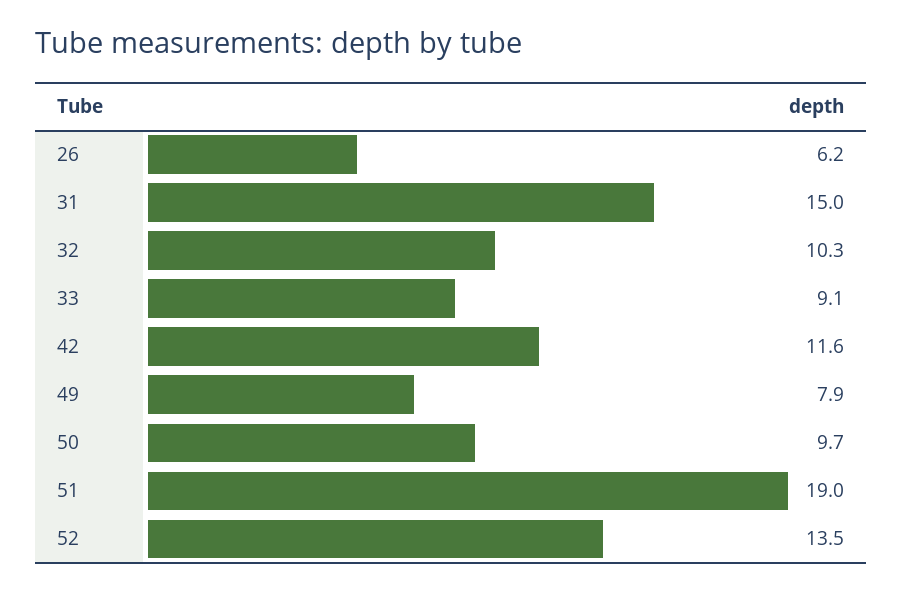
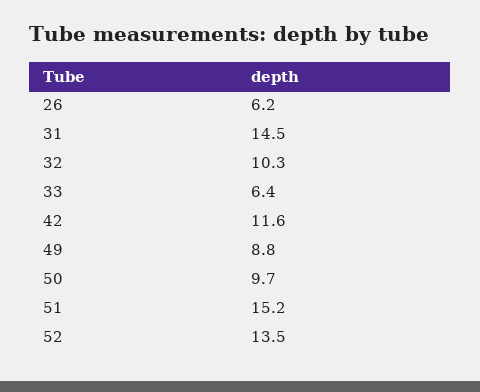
  {
    "26": 6.2,
-   "31": 15,
+   "31": 14.5,
    "32": 10.3,
-   "33": 9.1,
+   "33": 6.4,
    "42": 11.6,
-   "49": 7.9,
+   "49": 8.8,
    "50": 9.7,
-   "51": 19,
+   "51": 15.2,
    "52": 13.5
  }

